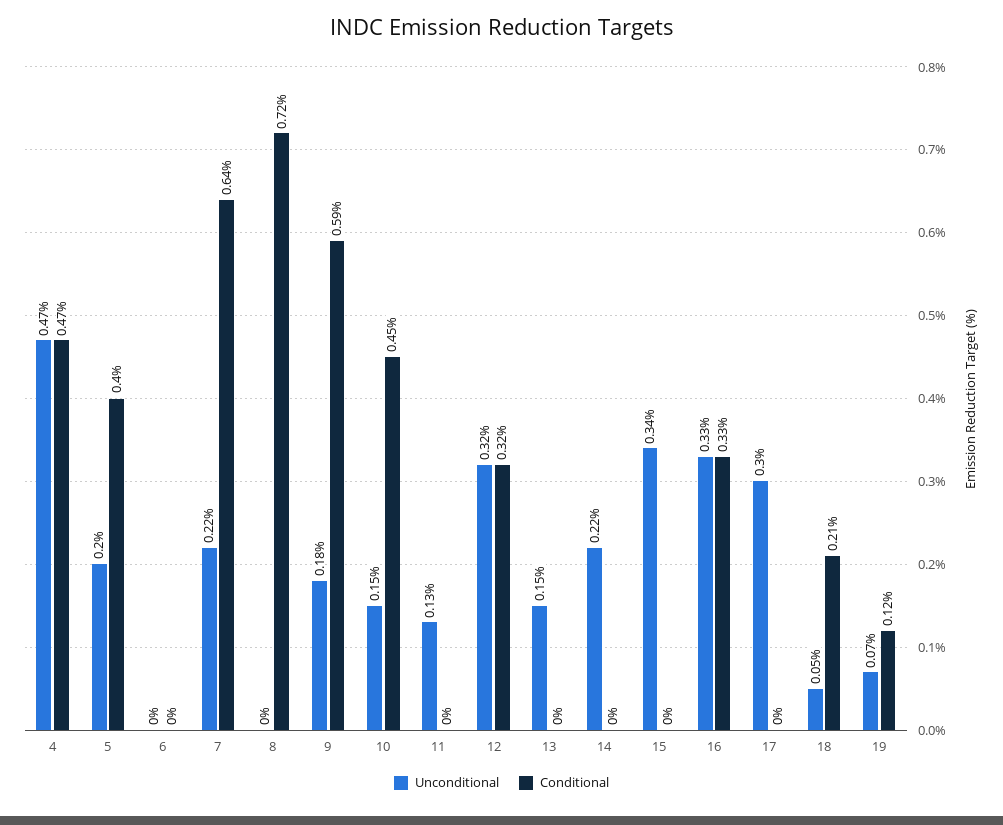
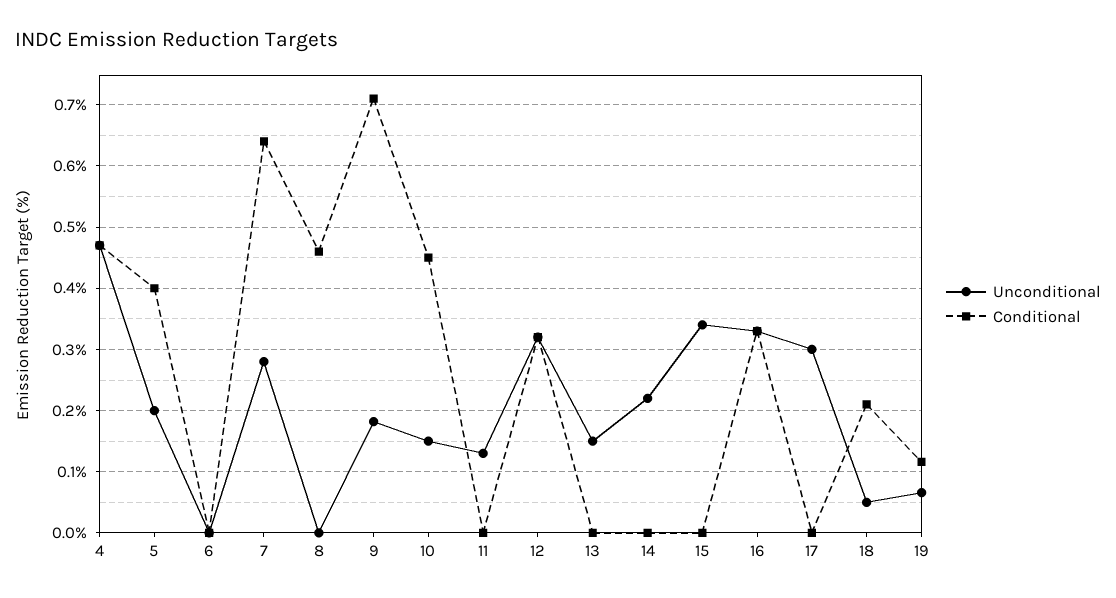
  {
    "Unconditional": {
      "4": 0.47,
      "5": 0.2,
      "6": 0,
-     "7": 0.22,
+     "7": 0.28,
      "8": 0,
      "9": 0.18,
      "10": 0.15,
      "11": 0.13,
      "12": 0.32,
      "13": 0.15,
      "14": 0.22,
      "15": 0.34,
      "16": 0.33,
      "17": 0.3,
      "18": 0.05,
      "19": 0.07
    },
    "Conditional": {
      "4": 0.47,
      "5": 0.4,
      "6": 0,
      "7": 0.64,
-     "8": 0.72,
+     "8": 0.46,
-     "9": 0.59,
+     "9": 0.71,
      "10": 0.45,
      "11": 0,
      "12": 0.32,
      "13": 0,
      "14": 0,
      "15": 0,
      "16": 0.33,
      "17": 0,
      "18": 0.21,
      "19": 0.12
    }
  }

